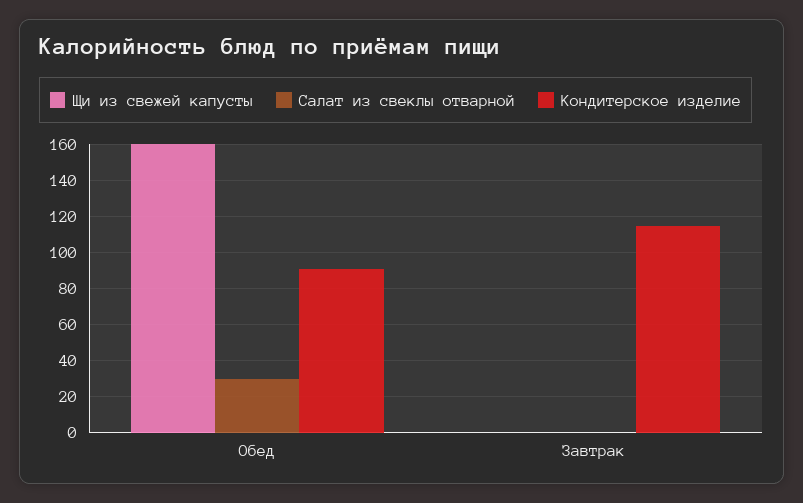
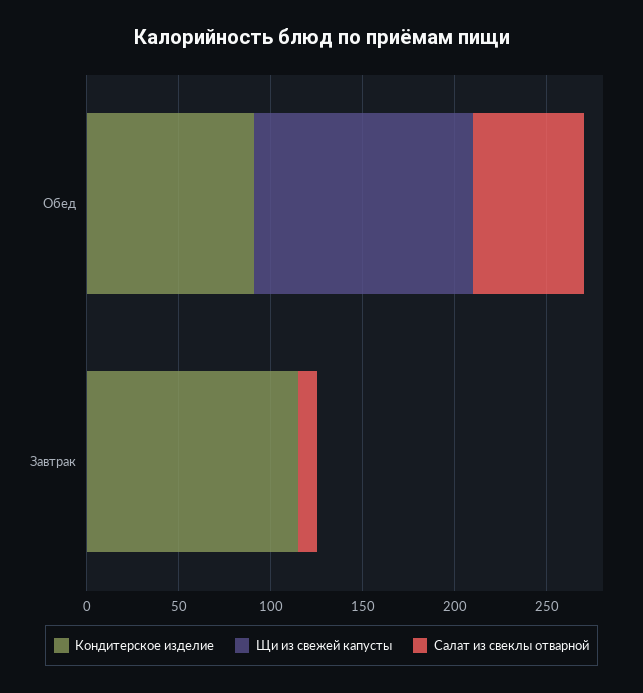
  {
    "Щи из свежей капусты": {
-     "Обед": 160,
+     "Обед": 120,
      "Завтрак": 0
    },
    "Салат из свеклы отварной": {
-     "Обед": 30,
+     "Обед": 60,
-     "Завтрак": 0
+     "Завтрак": 10
    },
    "Кондитерское изделие": {
      "Обед": 90,
      "Завтрак": 115
    }
  }

